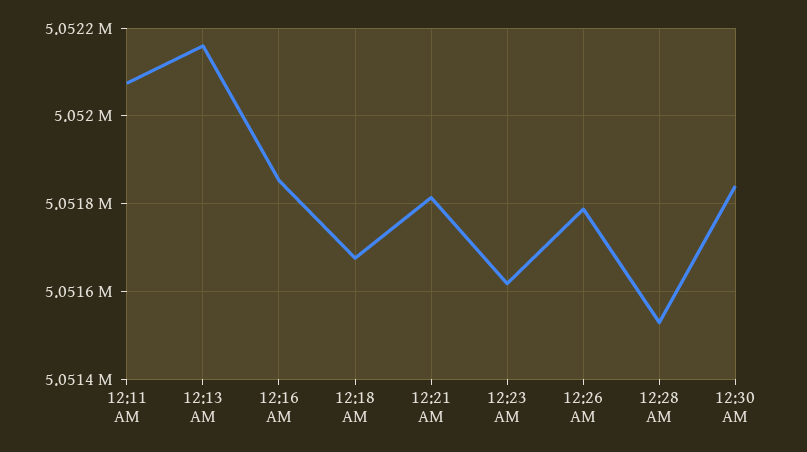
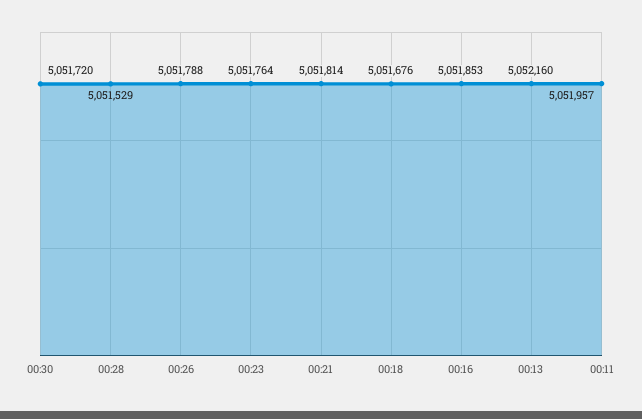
  {
-   "12:11 AM": 5052080,
+   "12:11 AM": 5051957,
    "12:13 AM": 5052160,
    "12:16 AM": 5051853,
    "12:18 AM": 5051676,
    "12:21 AM": 5051814,
-   "12:23 AM": 5051620,
+   "12:23 AM": 5051764,
    "12:26 AM": 5051788,
    "12:28 AM": 5051529,
-   "12:30 AM": 5051840
+   "12:30 AM": 5051720
  }

